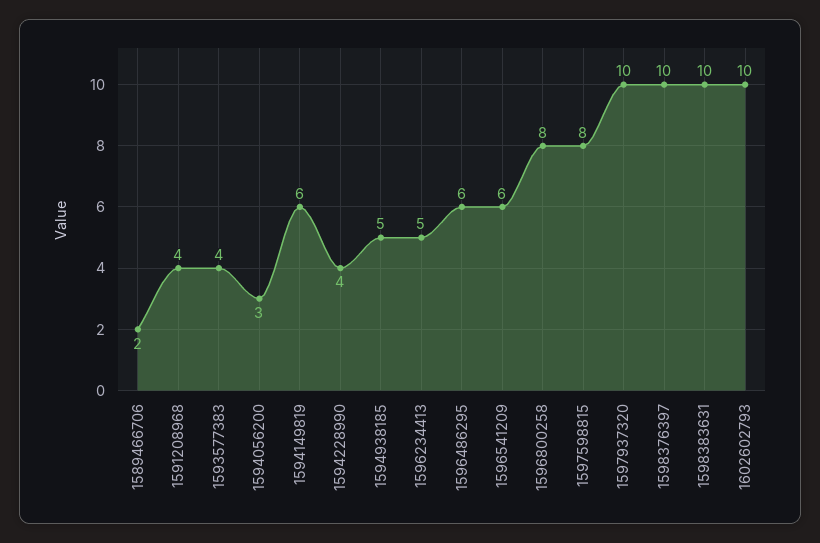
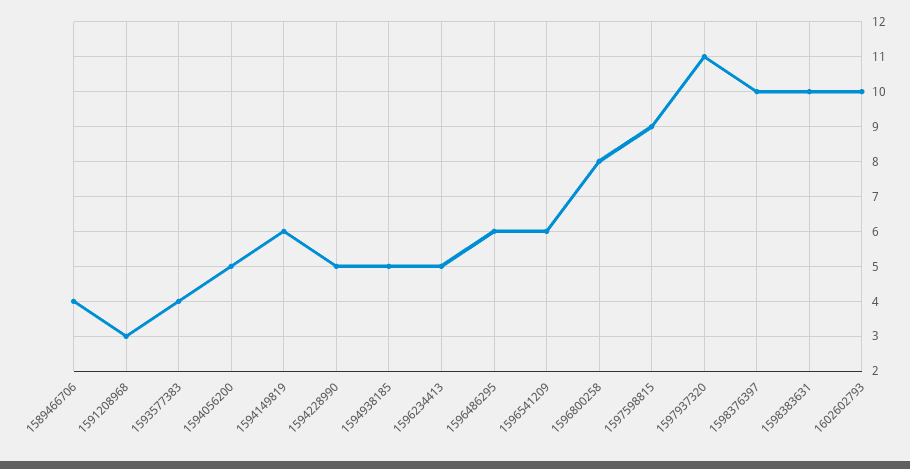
  {
-   "1589466706": 2,
+   "1589466706": 4,
-   "1591208968": 4,
+   "1591208968": 3,
    "1593577383": 4,
-   "1594056200": 3,
+   "1594056200": 5,
    "1594149819": 6,
-   "1594228990": 4,
+   "1594228990": 5,
    "1594938185": 5,
    "1596234413": 5,
    "1596486295": 6,
    "1596541209": 6,
    "1596800258": 8,
-   "1597598815": 8,
+   "1597598815": 9,
-   "1597937320": 10,
+   "1597937320": 11,
    "1598376397": 10,
    "1598383631": 10,
    "1602602793": 10
  }

